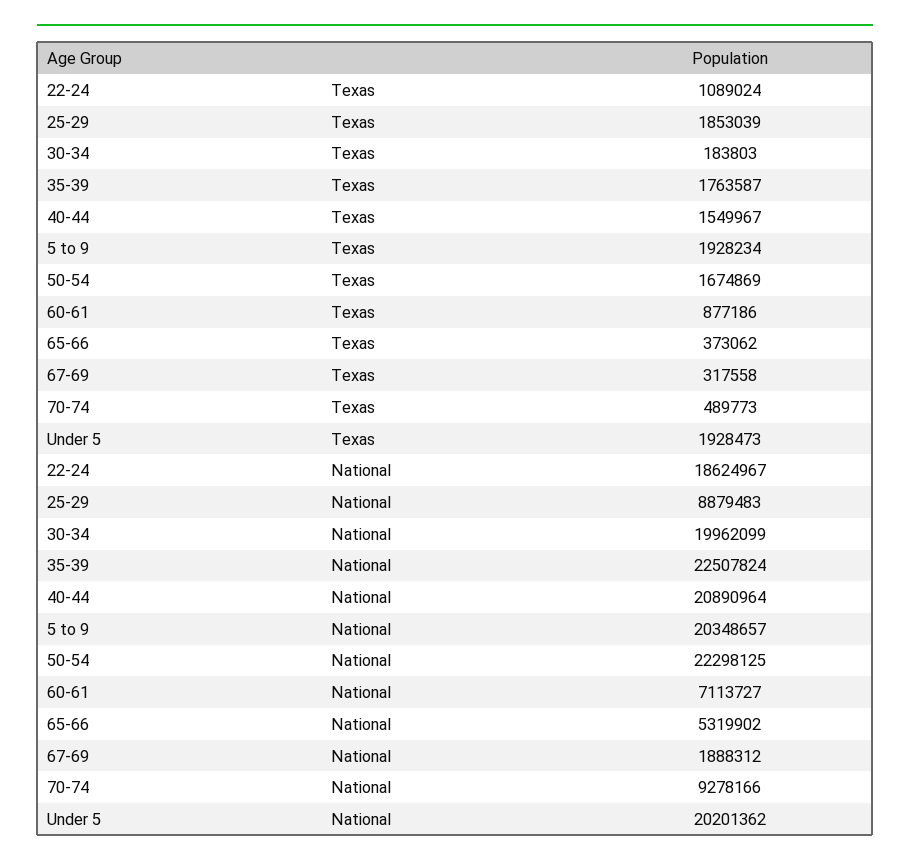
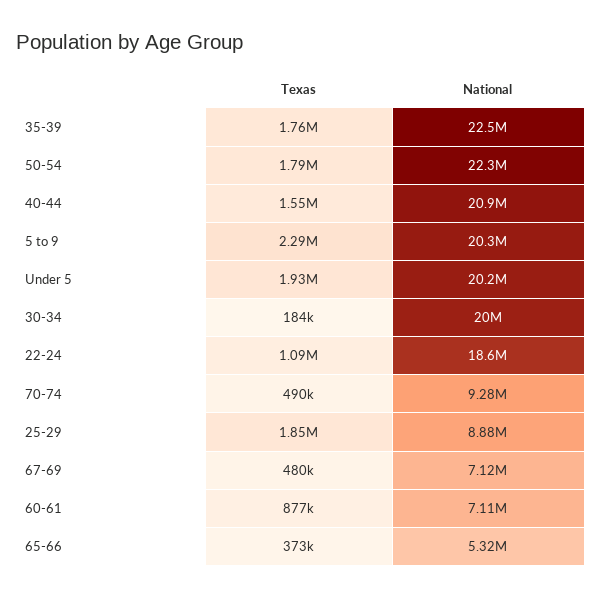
  {
    "22-24": {
      "Texas": 1089024,
      "National": 18624967
    },
    "25-29": {
      "Texas": 1853039,
      "National": 8879483
    },
    "30-34": {
      "Texas": 183803,
      "National": 19962099
    },
    "35-39": {
      "Texas": 1763587,
      "National": 22507824
    },
    "40-44": {
      "Texas": 1549967,
      "National": 20890964
    },
    "5 to 9": {
-     "Texas": 1928234,
+     "Texas": 2290000,
      "National": 20348657
    },
    "50-54": {
-     "Texas": 1674869,
+     "Texas": 1790000,
      "National": 22298125
    },
    "60-61": {
      "Texas": 877186,
      "National": 7113727
    },
    "65-66": {
      "Texas": 373062,
      "National": 5319902
    },
    "67-69": {
-     "Texas": 317558,
+     "Texas": 480000,
-     "National": 1888312
+     "National": 7120000
    },
    "70-74": {
      "Texas": 489773,
      "National": 9278166
    },
    "Under 5": {
      "Texas": 1928473,
      "National": 20201362
    }
  }

